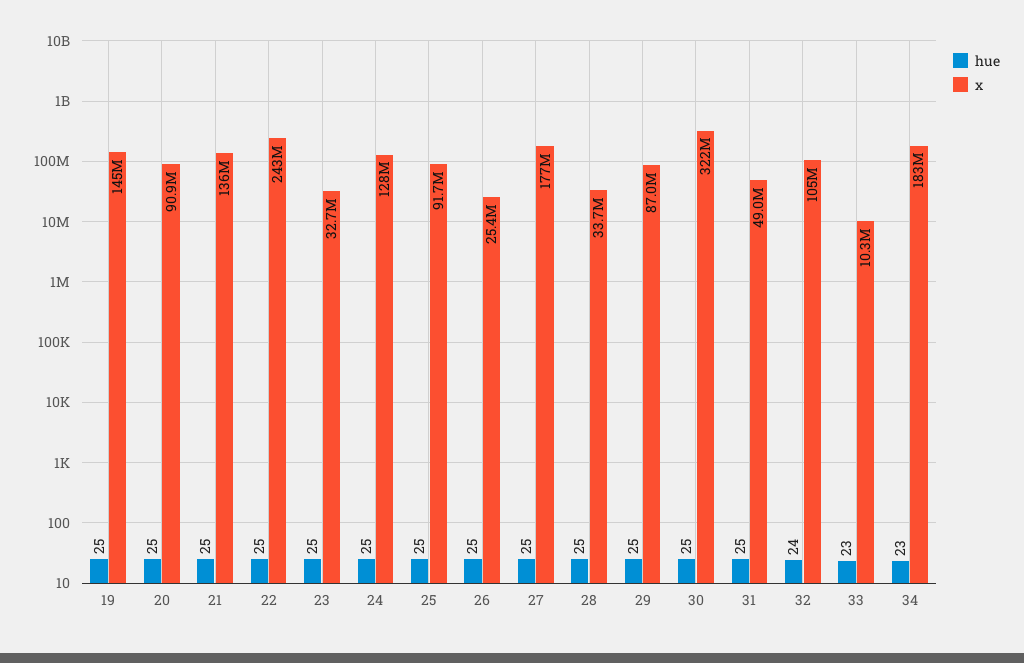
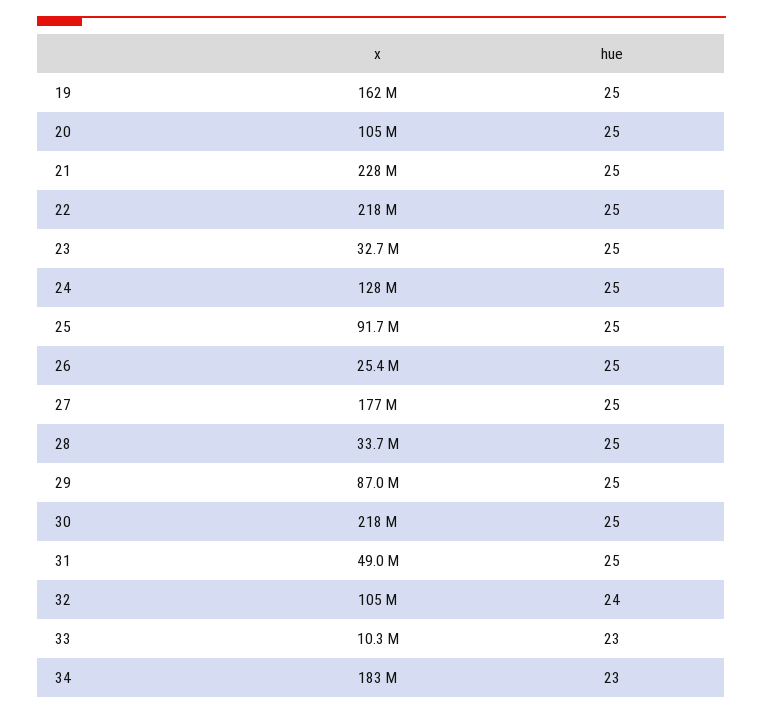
  {
    "hue": {
      "19": 25,
      "20": 25,
      "21": 25,
      "22": 25,
      "23": 25,
      "24": 25,
      "25": 25,
      "26": 25,
      "27": 25,
      "28": 25,
      "29": 25,
      "30": 25,
      "31": 25,
      "32": 24,
      "33": 23,
      "34": 23
    },
    "x": {
-     "19": 145000000,
+     "19": 162000000,
-     "20": 90900000,
+     "20": 105000000,
-     "21": 136000000,
+     "21": 228000000,
-     "22": 243000000,
+     "22": 218000000,
      "23": 32700000,
      "24": 128000000,
      "25": 91700000,
      "26": 25400000,
      "27": 177000000,
      "28": 33700000,
      "29": 87000000,
-     "30": 322000000,
+     "30": 218000000,
      "31": 49000000,
      "32": 105000000,
      "33": 10300000,
      "34": 183000000
    }
  }

